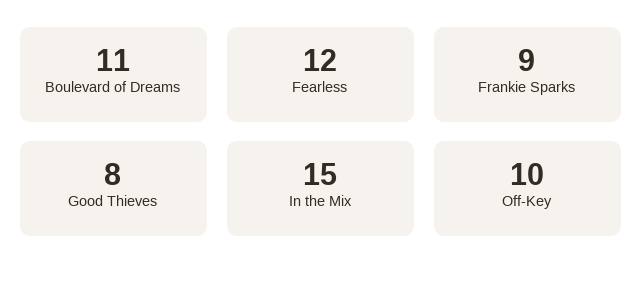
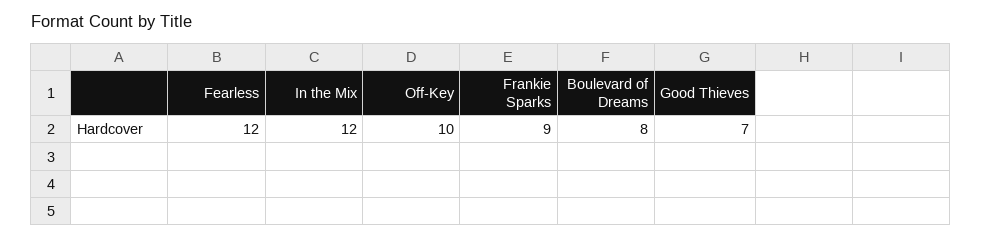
  {
-   "Boulevard of Dreams": 11,
+   "Boulevard of Dreams": 8,
    "Fearless": 12,
    "Frankie Sparks": 9,
-   "Good Thieves": 8,
+   "Good Thieves": 7,
-   "In the Mix": 15,
+   "In the Mix": 12,
    "Off-Key": 10
  }

